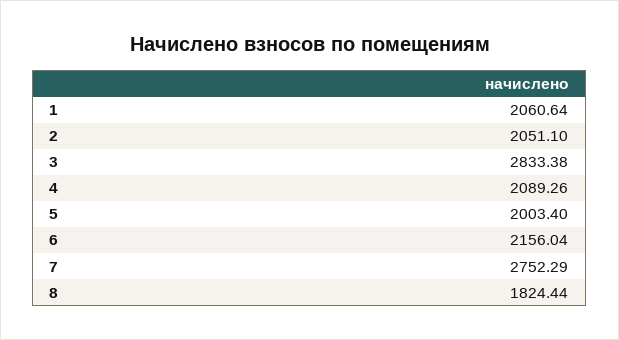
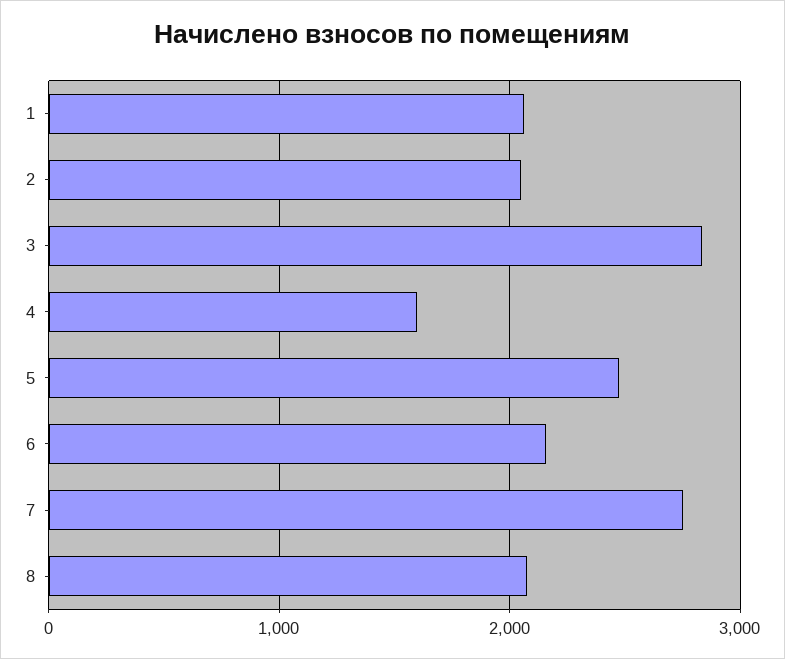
  {
    "1": 2060.64,
    "2": 2051.1,
    "3": 2833.38,
-   "4": 2089.26,
+   "4": 1600,
-   "5": 2003.4,
+   "5": 2500,
    "6": 2156.04,
    "7": 2752.29,
-   "8": 1824.44
+   "8": 2100
  }

